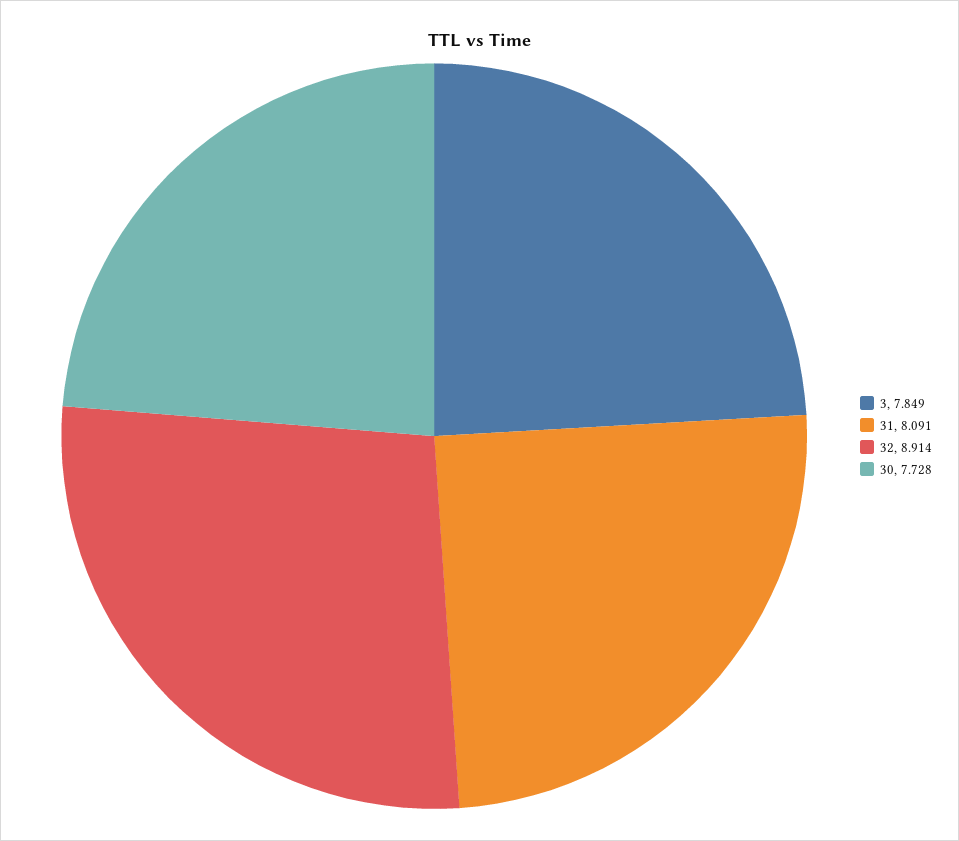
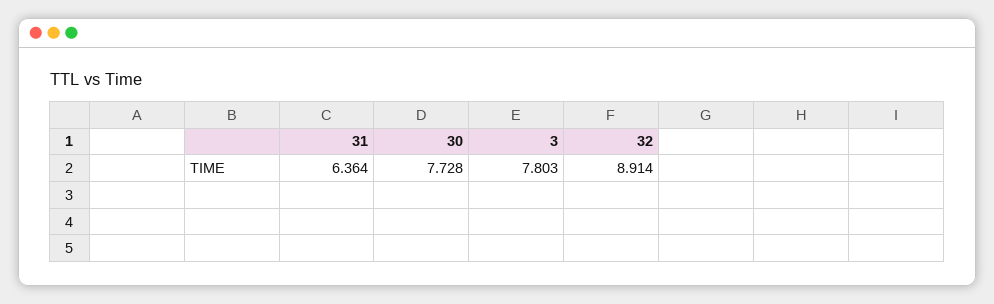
  {
-   "3": 7.849,
+   "3": 7.803,
-   "31": 8.091,
+   "31": 6.364,
    "32": 8.914,
    "30": 7.728
  }

